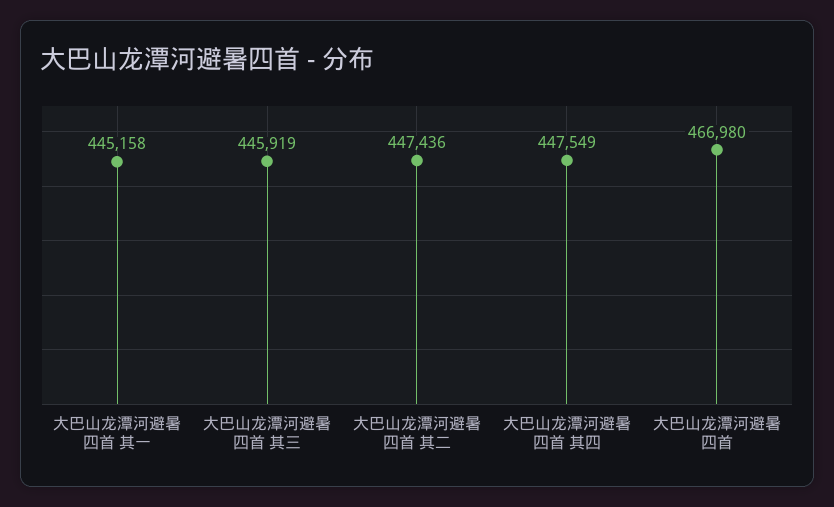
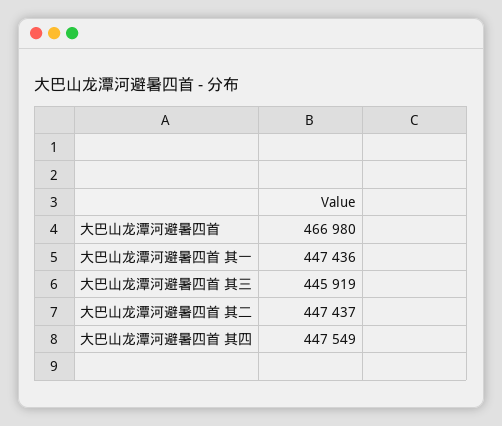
  {
-   "大巴山龙潭河避暑四首 其一": 445158,
+   "大巴山龙潭河避暑四首 其一": 447436,
    "大巴山龙潭河避暑四首 其三": 445919,
-   "大巴山龙潭河避暑四首 其二": 447436,
+   "大巴山龙潭河避暑四首 其二": 447437,
    "大巴山龙潭河避暑四首 其四": 447549,
    "大巴山龙潭河避暑四首": 466980
  }

